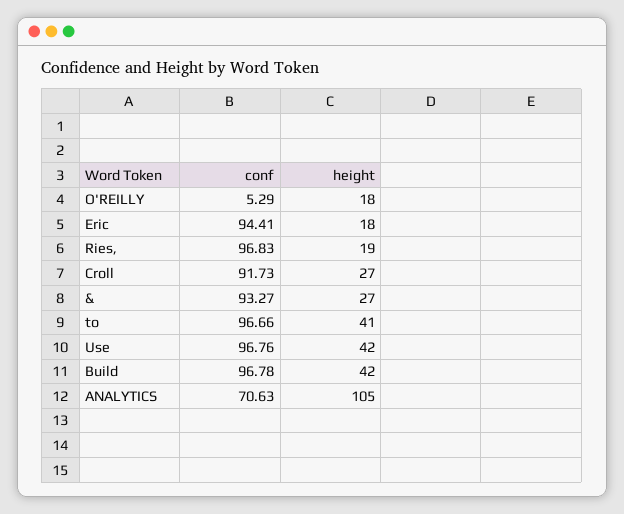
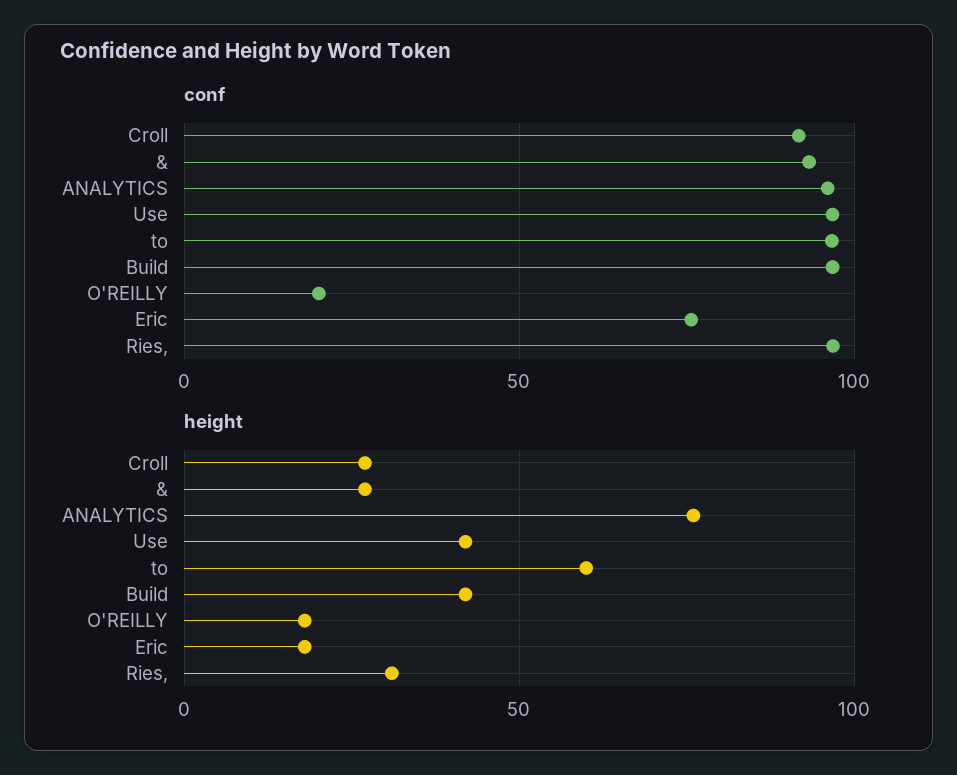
  {
    "conf": {
-     "O'REILLY": 5.29,
+     "O'REILLY": 20,
-     "Eric": 94.41,
+     "Eric": 75,
      "Ries,": 96.83,
      "Croll": 91.73,
      "&": 93.27,
      "to": 96.66,
      "Use": 96.76,
      "Build": 96.78,
-     "ANALYTICS": 70.63
+     "ANALYTICS": 95
    },
    "height": {
      "O'REILLY": 18,
      "Eric": 18,
-     "Ries,": 19,
+     "Ries,": 30,
      "Croll": 27,
      "&": 27,
-     "to": 41,
+     "to": 60,
      "Use": 42,
      "Build": 42,
-     "ANALYTICS": 105
+     "ANALYTICS": 75
    }
  }

